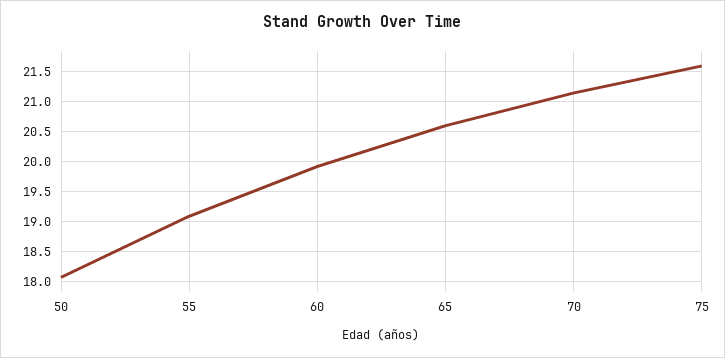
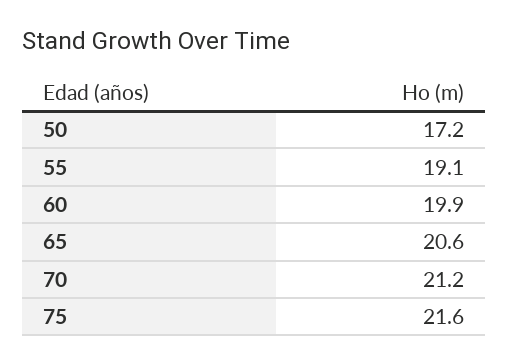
  {
-   "50": 18,
+   "50": 17.2,
    "55": 19.1,
    "60": 19.9,
    "65": 20.6,
    "70": 21.2,
    "75": 21.6
  }

